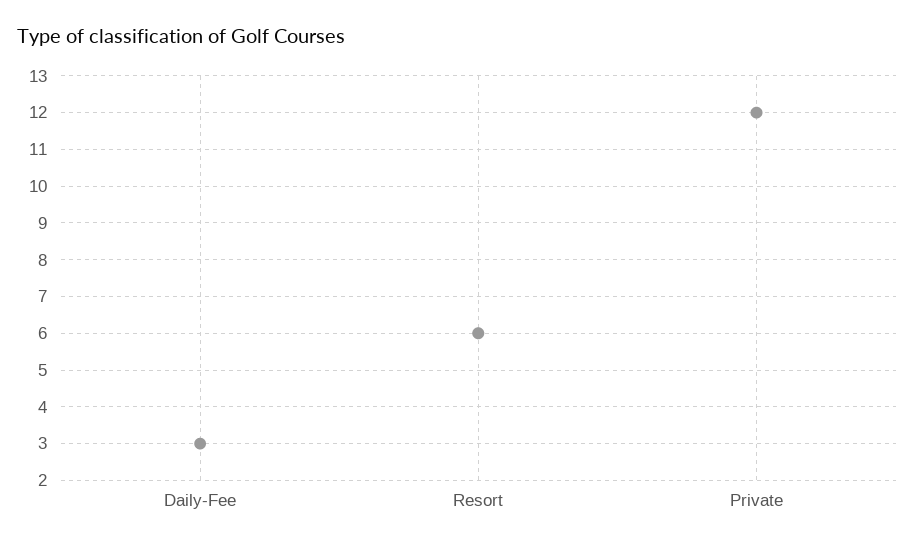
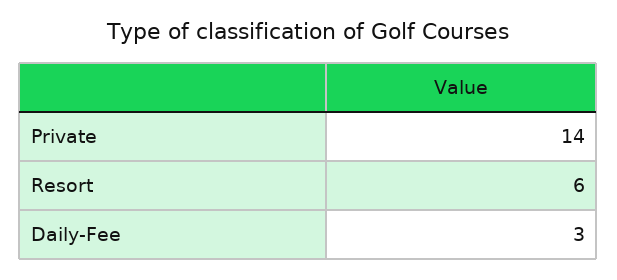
  {
    "Daily-Fee": 3,
    "Resort": 6,
-   "Private": 12
+   "Private": 14
  }

